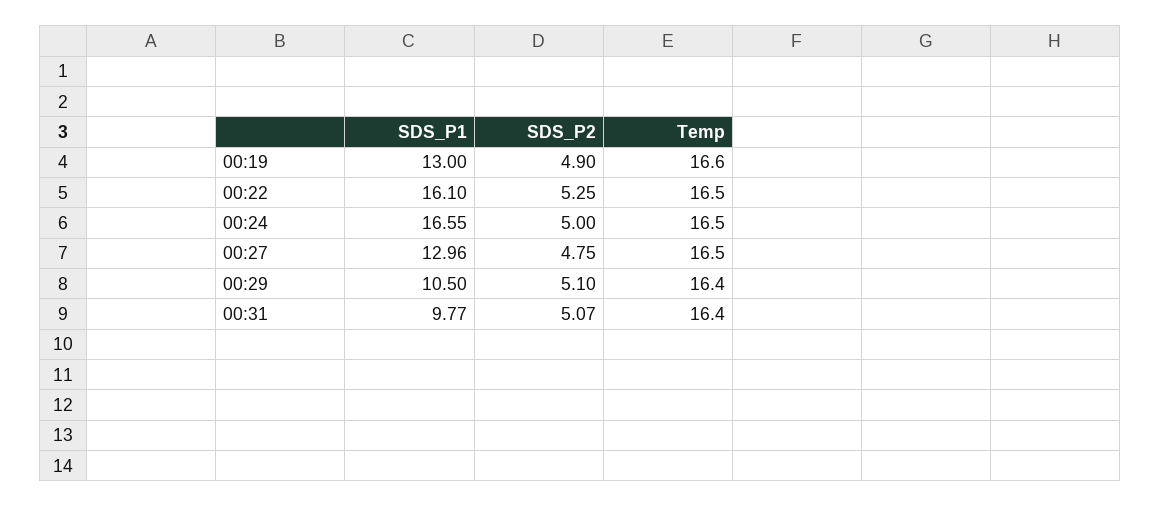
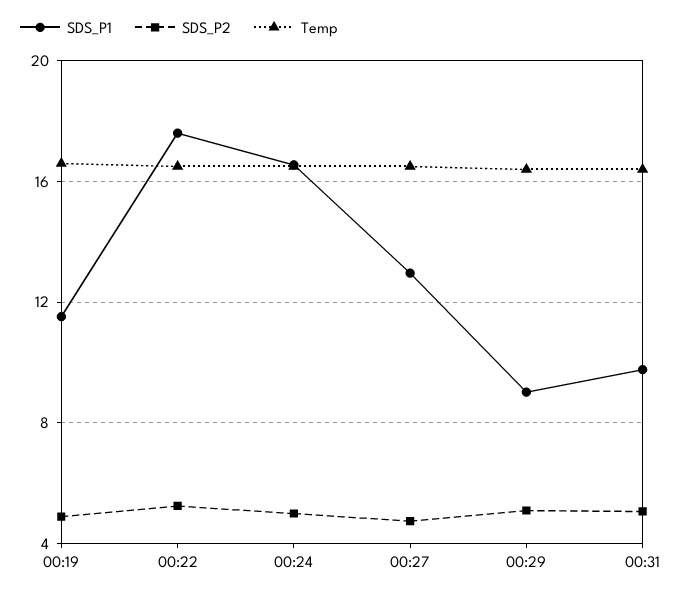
  {
    "SDS_P1": {
-     "00:19": 13,
+     "00:19": 11.5,
-     "00:22": 16.1,
+     "00:22": 17.5,
      "00:24": 16.55,
      "00:27": 12.96,
-     "00:29": 10.5,
+     "00:29": 9,
      "00:31": 9.77
    },
    "SDS_P2": {
      "00:19": 4.9,
      "00:22": 5.25,
      "00:24": 5,
      "00:27": 4.75,
      "00:29": 5.1,
      "00:31": 5.07
    },
    "Temp": {
      "00:19": 16.6,
      "00:22": 16.5,
      "00:24": 16.5,
      "00:27": 16.5,
      "00:29": 16.4,
      "00:31": 16.4
    }
  }

